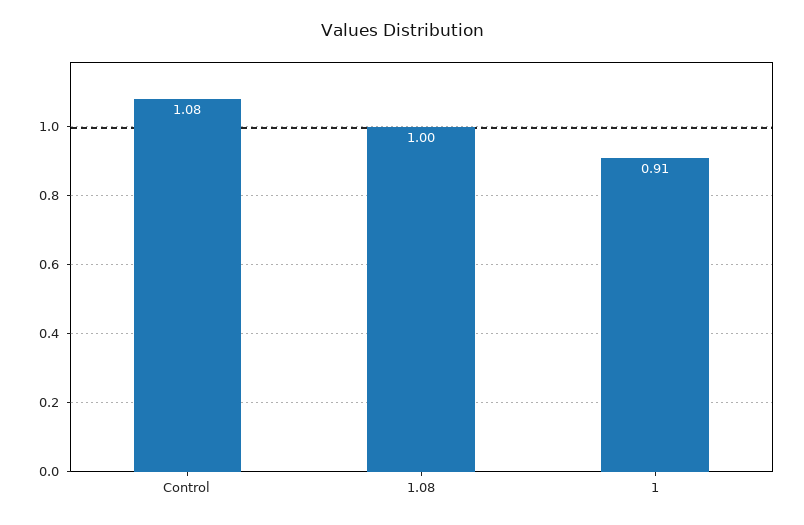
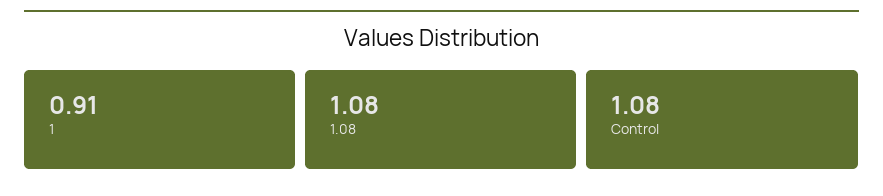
  {
    "Control": 1.08,
-   "1.08": 1,
+   "1.08": 1.08,
    "1": 0.91
  }

